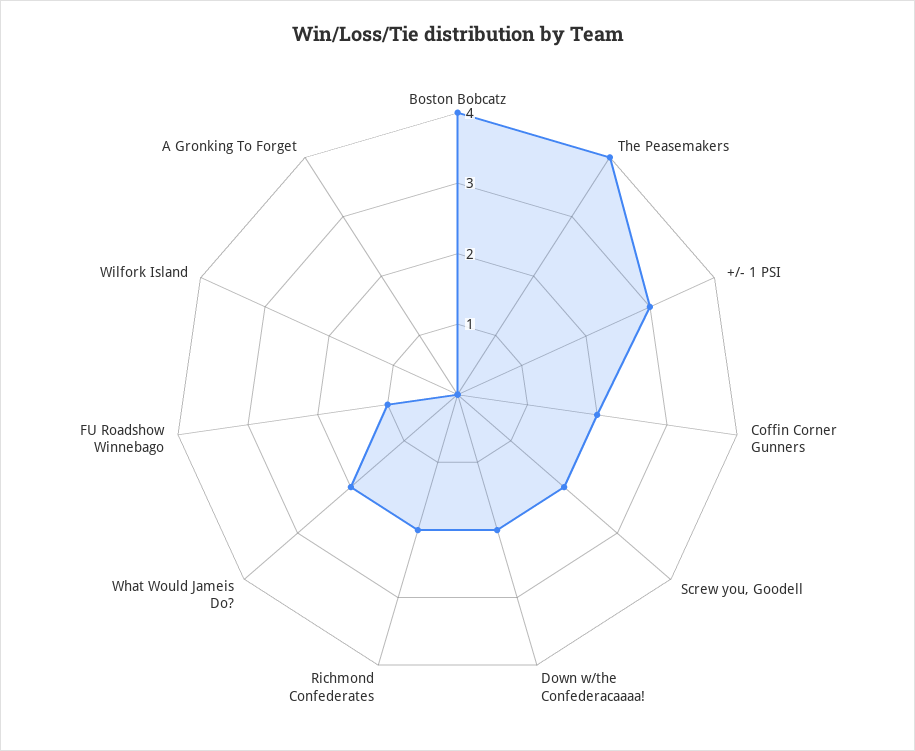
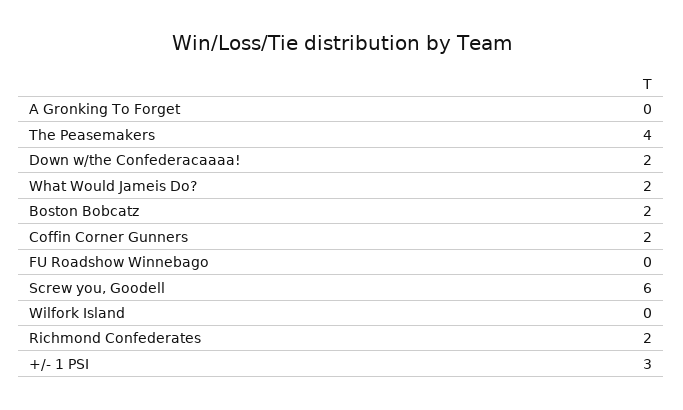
  {
-   "Boston Bobcatz": 4,
+   "Boston Bobcatz": 2,
    "The Peasemakers": 4,
    "+/- 1 PSI": 3,
    "Coffin Corner Gunners": 2,
-   "Screw you, Goodell": 2,
+   "Screw you, Goodell": 6,
    "Down w/the Confederacaaaa!": 2,
    "Richmond Confederates": 2,
    "What Would Jameis Do?": 2,
-   "FU Roadshow Winnebago": 1,
+   "FU Roadshow Winnebago": 0,
    "Wilfork Island": 0,
    "A Gronking To Forget": 0
  }

